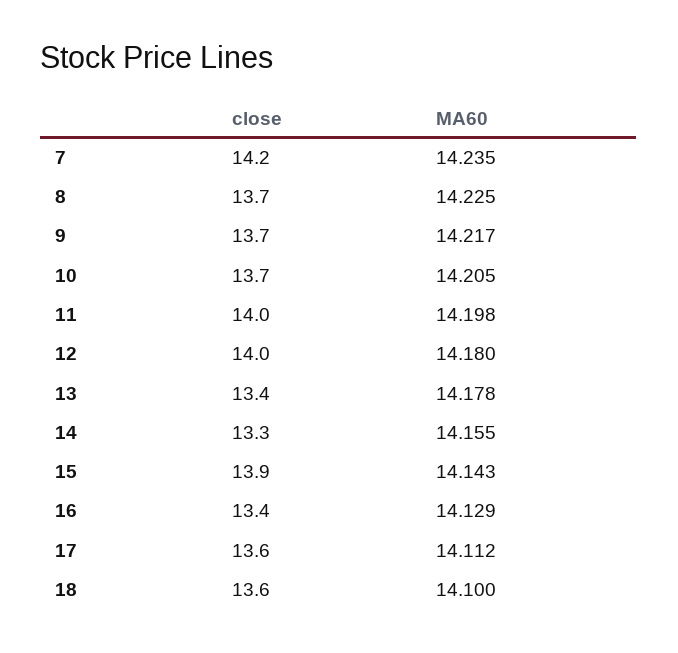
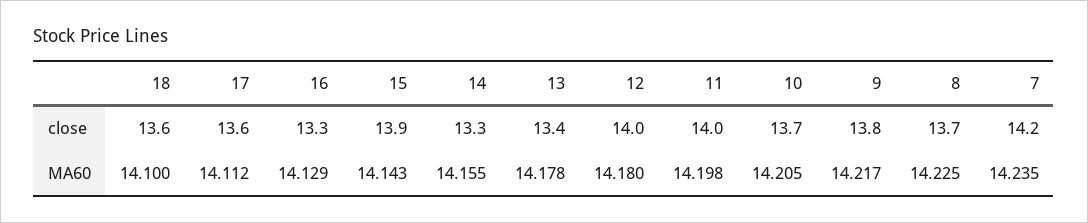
  {
    "close": {
      "7": 14.2,
      "8": 13.7,
-     "9": 13.7,
+     "9": 13.8,
      "10": 13.7,
      "11": 14,
      "12": 14,
      "13": 13.4,
      "14": 13.3,
      "15": 13.9,
-     "16": 13.4,
+     "16": 13.3,
      "17": 13.6,
      "18": 13.6
    },
    "MA60": {
      "7": 14.235,
      "8": 14.225,
      "9": 14.217,
      "10": 14.205,
      "11": 14.198,
      "12": 14.18,
      "13": 14.178,
      "14": 14.155,
      "15": 14.143,
      "16": 14.129,
      "17": 14.112,
      "18": 14.1
    }
  }

